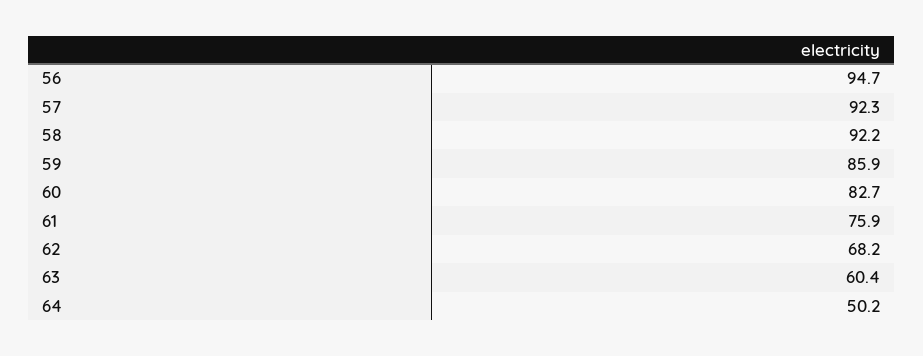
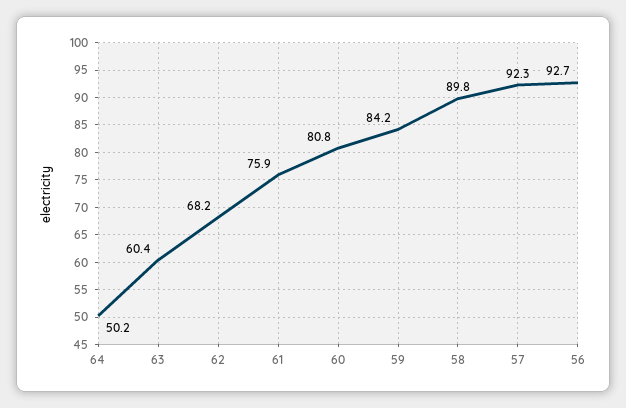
  {
-   "56": 94.7,
+   "56": 92.7,
    "57": 92.3,
-   "58": 92.2,
+   "58": 89.8,
-   "59": 85.9,
+   "59": 84.2,
-   "60": 82.7,
+   "60": 80.8,
    "61": 75.9,
    "62": 68.2,
    "63": 60.4,
    "64": 50.2
  }

